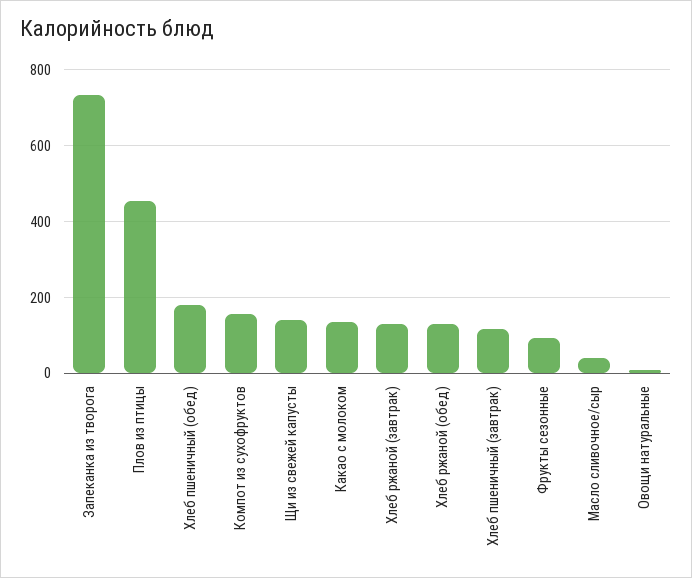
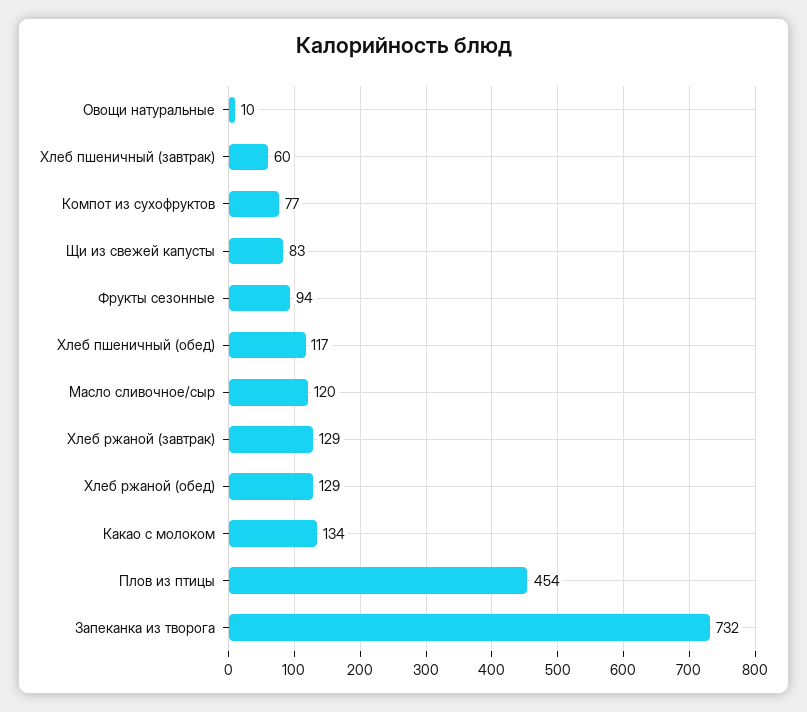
  {
    "Запеканка из творога": 732,
    "Плов из птицы": 454,
-   "Хлеб пшеничный (обед)": 180,
+   "Хлеб пшеничный (обед)": 117,
-   "Компот из сухофруктов": 160,
+   "Компот из сухофруктов": 77,
-   "Щи из свежей капусты": 140,
+   "Щи из свежей капусты": 83,
    "Какао с молоком": 134,
    "Хлеб ржаной (завтрак)": 129,
    "Хлеб ржаной (обед)": 129,
-   "Хлеб пшеничный (завтрак)": 120,
+   "Хлеб пшеничный (завтрак)": 60,
    "Фрукты сезонные": 94,
-   "Масло сливочное/сыр": 40,
+   "Масло сливочное/сыр": 120,
    "Овощи натуральные": 10
  }

